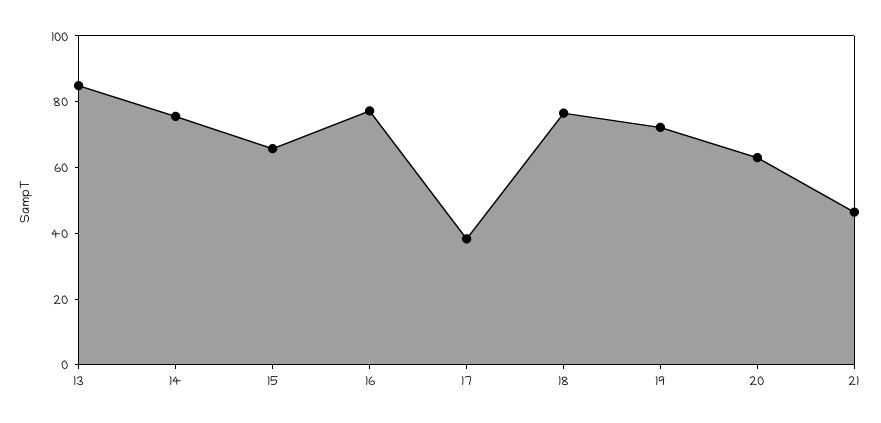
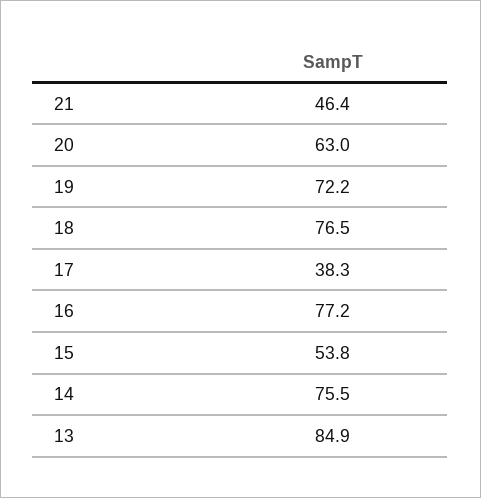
  {
    "13": 84.9,
    "14": 75.5,
-   "15": 65,
+   "15": 53.8,
    "16": 77.2,
    "17": 38.3,
    "18": 76.5,
    "19": 72.2,
    "20": 63,
    "21": 46.4
  }

